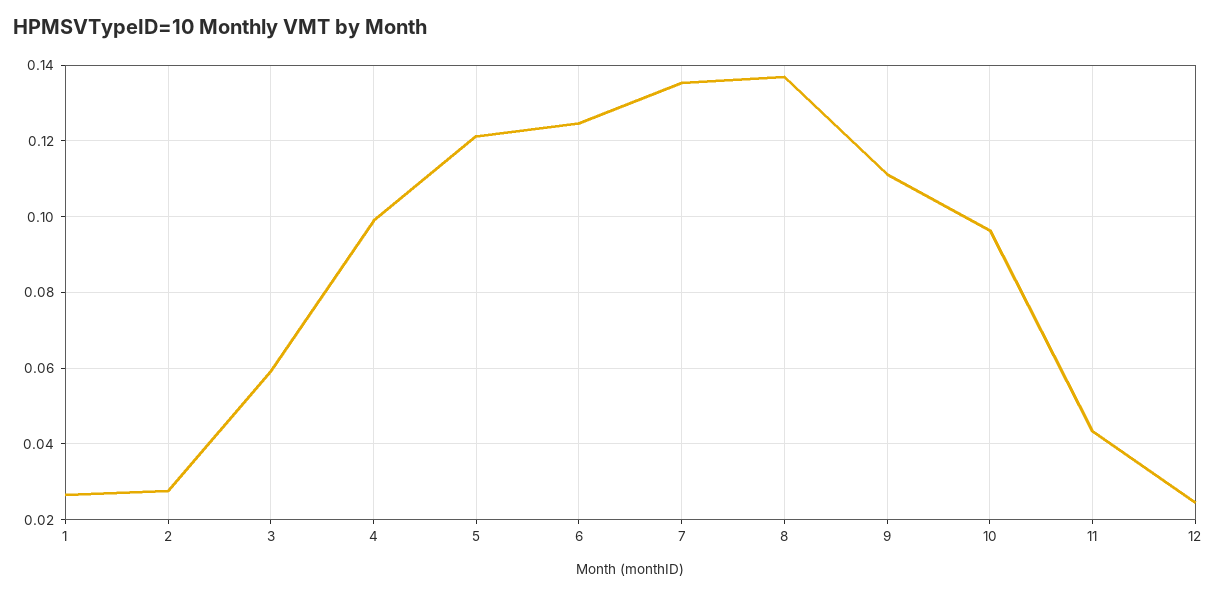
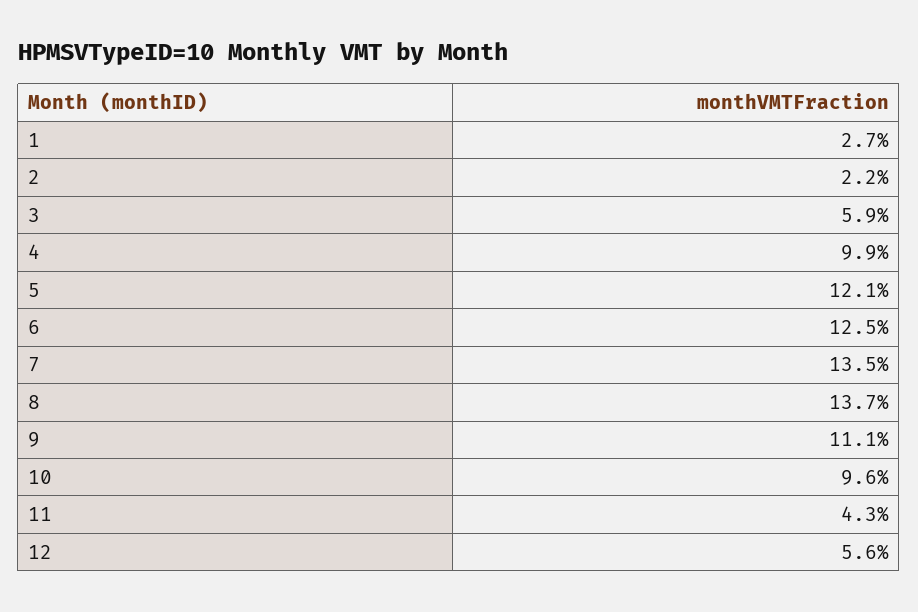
  {
    "1": 0.027,
-   "2": 0.028,
+   "2": 0.022,
    "3": 0.059,
    "4": 0.099,
    "5": 0.121,
    "6": 0.125,
    "7": 0.135,
    "8": 0.137,
    "9": 0.111,
    "10": 0.096,
    "11": 0.043,
-   "12": 0.024
+   "12": 0.056
  }

